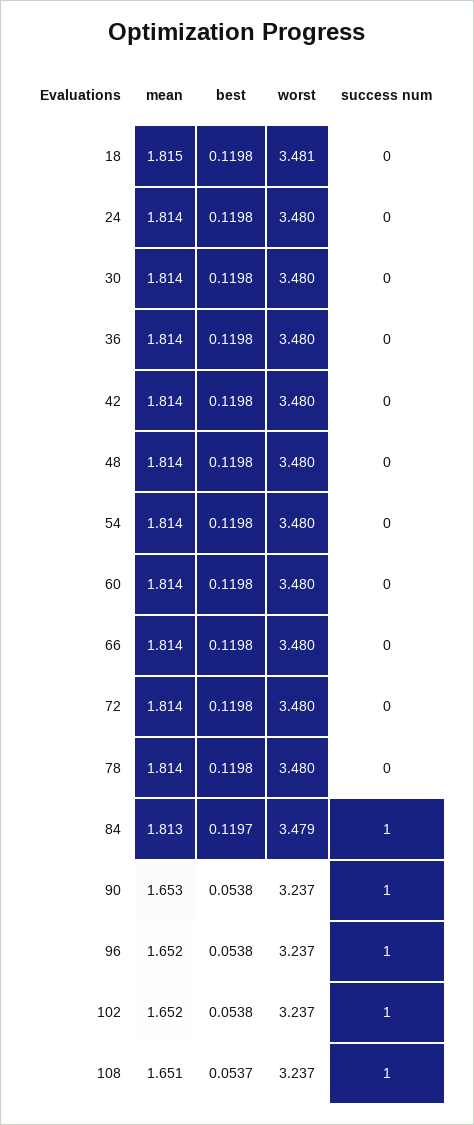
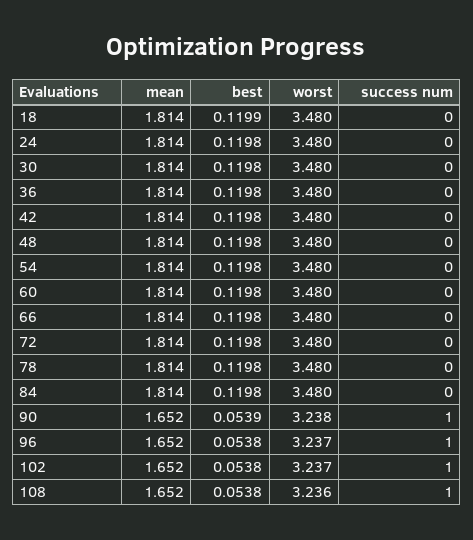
  {
    "mean": {
-     "18": 1.815,
+     "18": 1.814,
      "24": 1.814,
      "30": 1.814,
      "36": 1.814,
      "42": 1.814,
      "48": 1.814,
      "54": 1.814,
      "60": 1.814,
      "66": 1.814,
      "72": 1.814,
      "78": 1.814,
-     "84": 1.813,
+     "84": 1.814,
-     "90": 1.653,
+     "90": 1.652,
      "96": 1.652,
      "102": 1.652,
-     "108": 1.651
+     "108": 1.652
    },
    "best": {
-     "18": 0.1198,
+     "18": 0.1199,
      "24": 0.1198,
      "30": 0.1198,
      "36": 0.1198,
      "42": 0.1198,
      "48": 0.1198,
      "54": 0.1198,
      "60": 0.1198,
      "66": 0.1198,
      "72": 0.1198,
      "78": 0.1198,
-     "84": 0.1197,
+     "84": 0.1198,
-     "90": 0.0538,
+     "90": 0.0539,
      "96": 0.0538,
      "102": 0.0538,
-     "108": 0.0537
+     "108": 0.0538
    },
    "worst": {
-     "18": 3.481,
+     "18": 3.48,
      "24": 3.48,
      "30": 3.48,
      "36": 3.48,
      "42": 3.48,
      "48": 3.48,
      "54": 3.48,
      "60": 3.48,
      "66": 3.48,
      "72": 3.48,
      "78": 3.48,
-     "84": 3.479,
+     "84": 3.48,
-     "90": 3.237,
+     "90": 3.238,
      "96": 3.237,
      "102": 3.237,
-     "108": 3.237
+     "108": 3.236
    },
    "success num": {
      "18": 0,
      "24": 0,
      "30": 0,
      "36": 0,
      "42": 0,
      "48": 0,
      "54": 0,
      "60": 0,
      "66": 0,
      "72": 0,
      "78": 0,
-     "84": 1,
+     "84": 0,
      "90": 1,
      "96": 1,
      "102": 1,
      "108": 1
    }
  }

